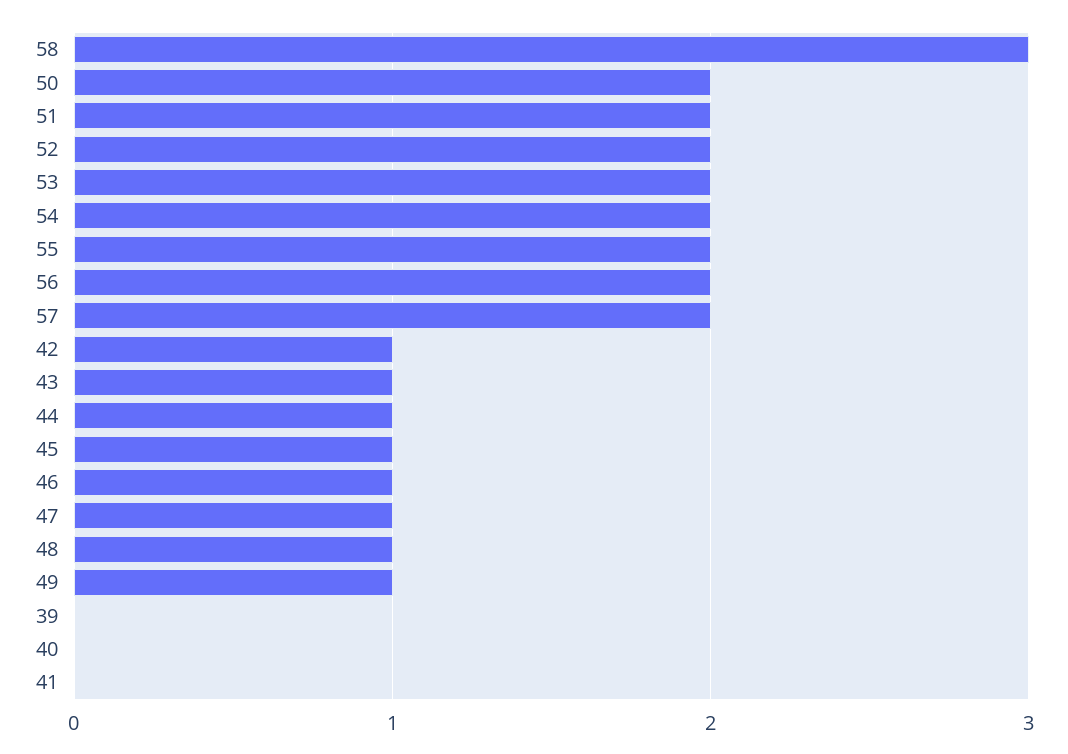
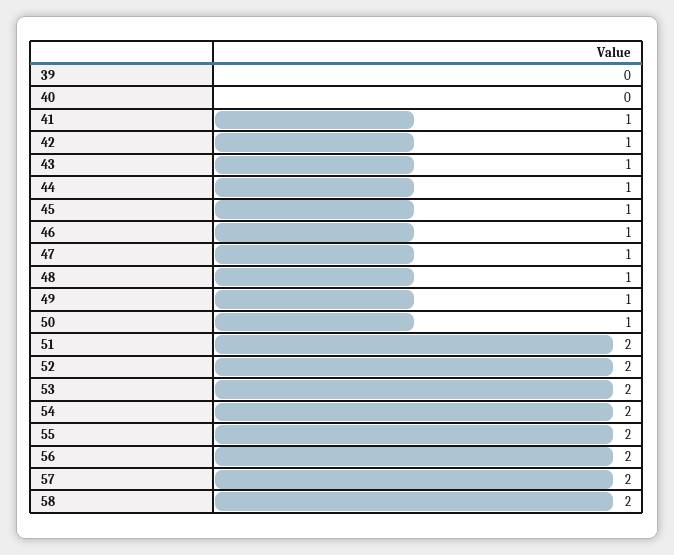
  {
-   "58": 3,
+   "58": 2,
-   "50": 2,
+   "50": 1,
    "51": 2,
    "52": 2,
    "53": 2,
    "54": 2,
    "55": 2,
    "56": 2,
    "57": 2,
    "42": 1,
    "43": 1,
    "44": 1,
    "45": 1,
    "46": 1,
    "47": 1,
    "48": 1,
    "49": 1,
    "39": 0,
    "40": 0,
-   "41": 0
+   "41": 1
  }

